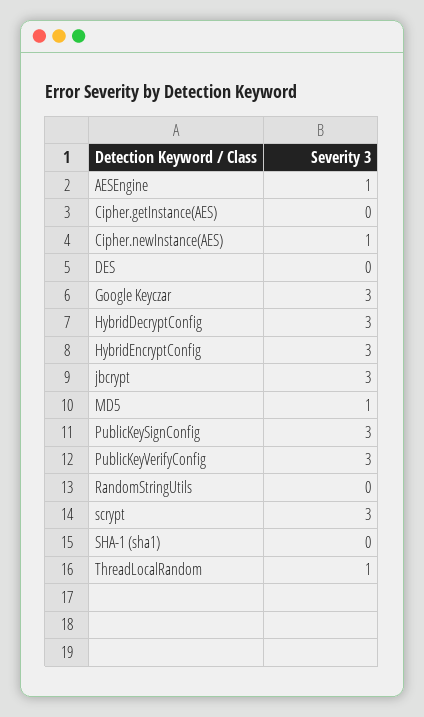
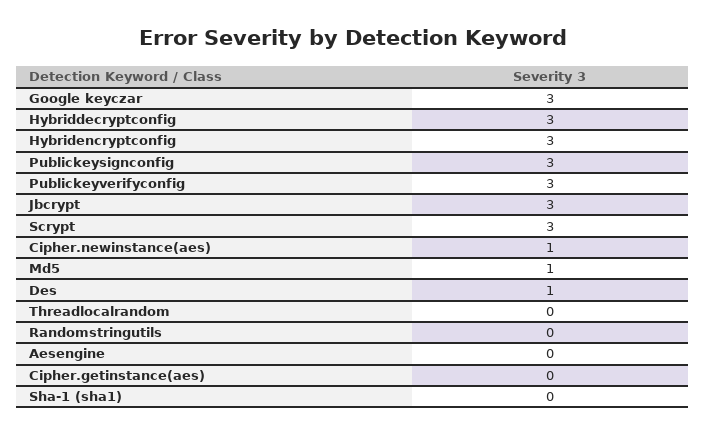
  {
-   "AESEngine": 1,
+   "AESEngine": 0,
    "Cipher.getInstance(AES)": 0,
    "Cipher.newInstance(AES)": 1,
-   "DES": 0,
+   "DES": 1,
    "Google Keyczar": 3,
    "HybridDecryptConfig": 3,
    "HybridEncryptConfig": 3,
    "jbcrypt": 3,
    "MD5": 1,
    "PublicKeySignConfig": 3,
    "PublicKeyVerifyConfig": 3,
    "RandomStringUtils": 0,
    "scrypt": 3,
    "SHA-1 (sha1)": 0,
-   "ThreadLocalRandom": 1
+   "ThreadLocalRandom": 0
  }

